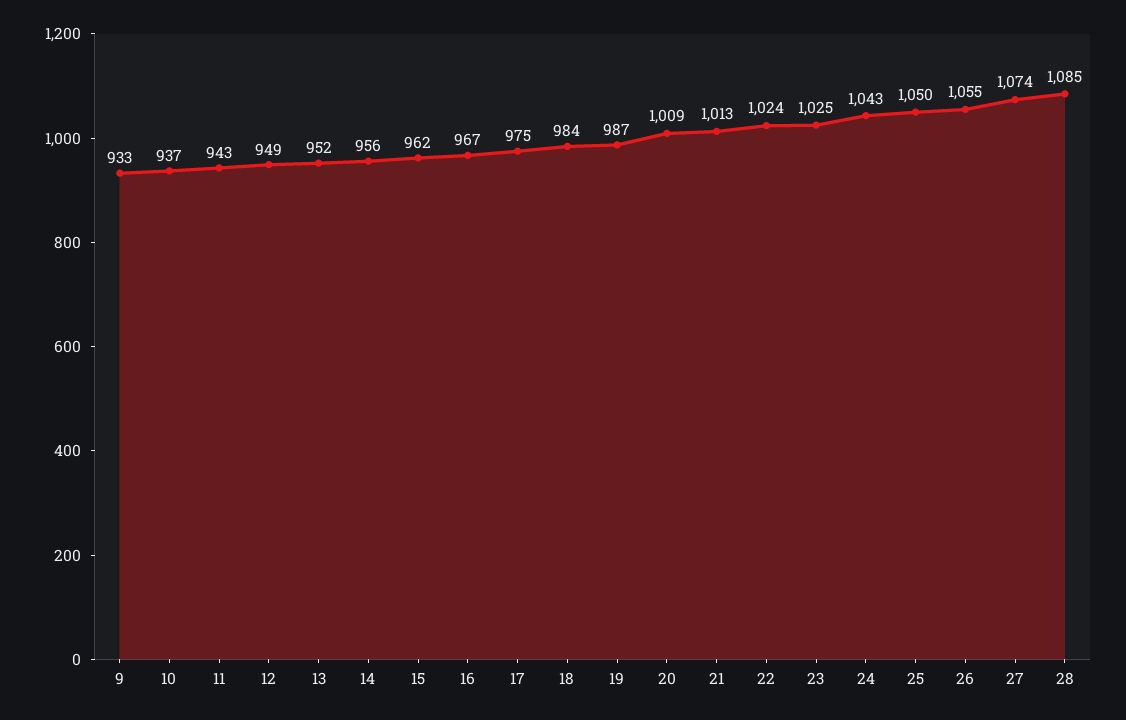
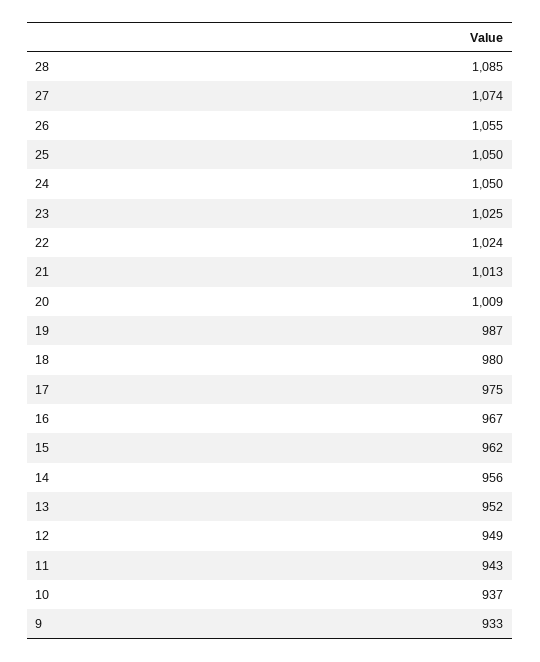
  {
    "9": 933,
    "10": 937,
    "11": 943,
    "12": 949,
    "13": 952,
    "14": 956,
    "15": 962,
    "16": 967,
    "17": 975,
-   "18": 984,
+   "18": 980,
    "19": 987,
    "20": 1009,
    "21": 1013,
    "22": 1024,
    "23": 1025,
-   "24": 1043,
+   "24": 1050,
    "25": 1050,
    "26": 1055,
    "27": 1074,
    "28": 1085
  }

